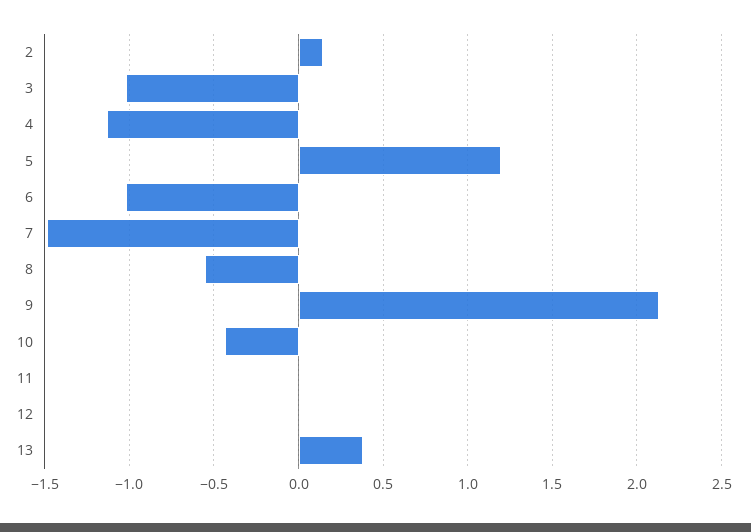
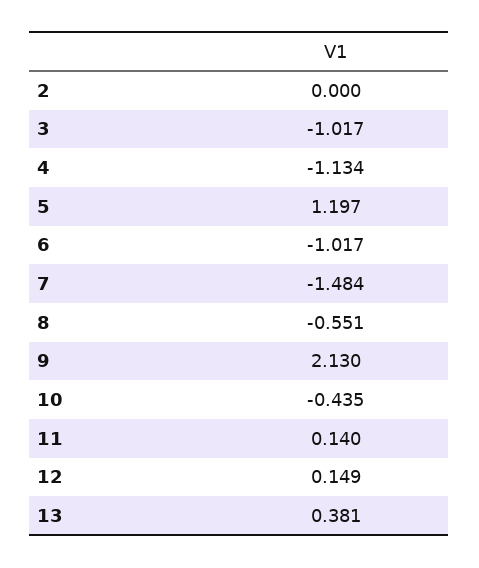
  {
-   "2": 0.15,
+   "2": 0,
    "3": -1.017,
    "4": -1.134,
    "5": 1.197,
    "6": -1.017,
    "7": -1.484,
    "8": -0.551,
    "9": 2.13,
    "10": -0.435,
-   "11": 0,
+   "11": 0.14,
-   "12": 0,
+   "12": 0.149,
    "13": 0.381
  }

